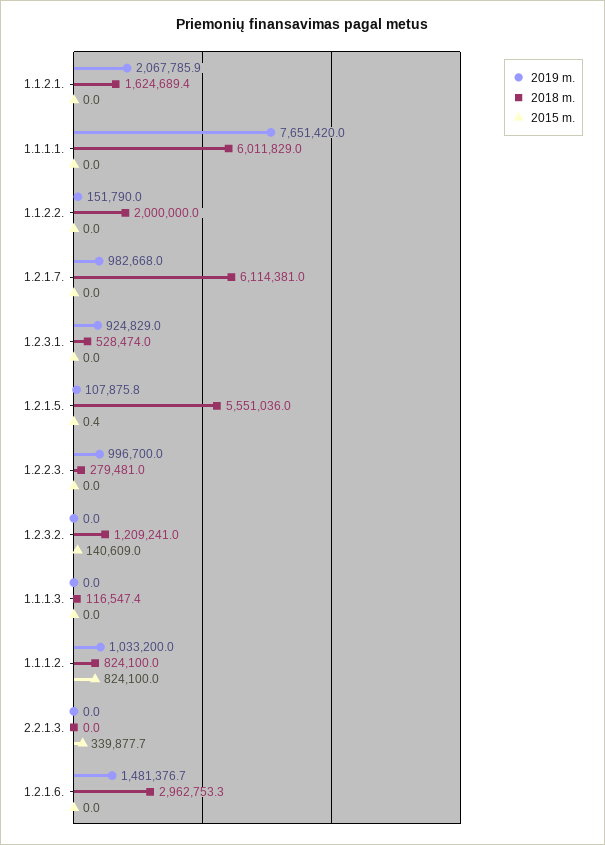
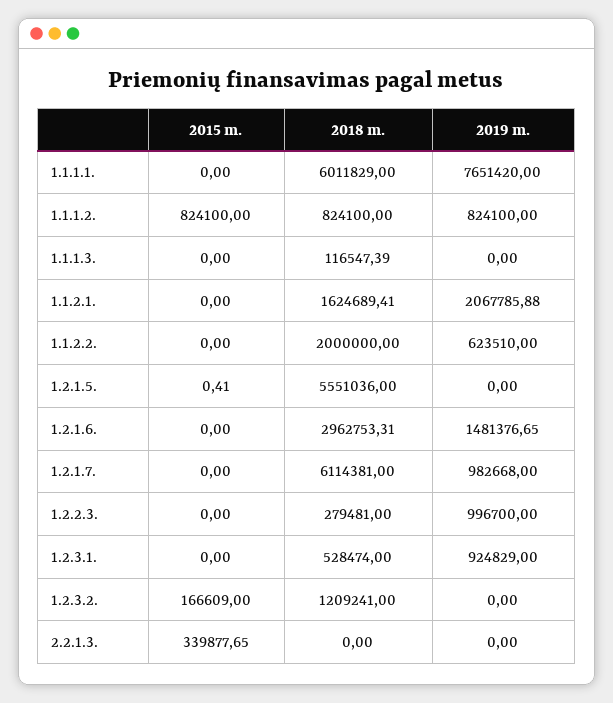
  {
    "2019 m.": {
      "1.1.2.1.": 2067785.88,
      "1.1.1.1.": 7651420,
-     "1.1.2.2.": 151790,
+     "1.1.2.2.": 623510,
      "1.2.1.7.": 982668,
      "1.2.3.1.": 924829,
-     "1.2.1.5.": 107875.8,
+     "1.2.1.5.": 0,
      "1.2.2.3.": 996700,
      "1.2.3.2.": 0,
      "1.1.1.3.": 0,
-     "1.1.1.2.": 1033200,
+     "1.1.1.2.": 824100,
      "2.2.1.3.": 0,
      "1.2.1.6.": 1481376.65
    },
    "2018 m.": {
      "1.1.2.1.": 1624689.41,
      "1.1.1.1.": 6011829,
      "1.1.2.2.": 2000000,
      "1.2.1.7.": 6114381,
      "1.2.3.1.": 528474,
      "1.2.1.5.": 5551036,
      "1.2.2.3.": 279481,
      "1.2.3.2.": 1209241,
      "1.1.1.3.": 116547.39,
      "1.1.1.2.": 824100,
      "2.2.1.3.": 0,
      "1.2.1.6.": 2962753.31
    },
    "2015 m.": {
      "1.1.2.1.": 0,
      "1.1.1.1.": 0,
      "1.1.2.2.": 0,
      "1.2.1.7.": 0,
      "1.2.3.1.": 0,
      "1.2.1.5.": 0.41,
      "1.2.2.3.": 0,
-     "1.2.3.2.": 140609,
+     "1.2.3.2.": 166609,
      "1.1.1.3.": 0,
      "1.1.1.2.": 824100,
      "2.2.1.3.": 339877.65,
      "1.2.1.6.": 0
    }
  }

